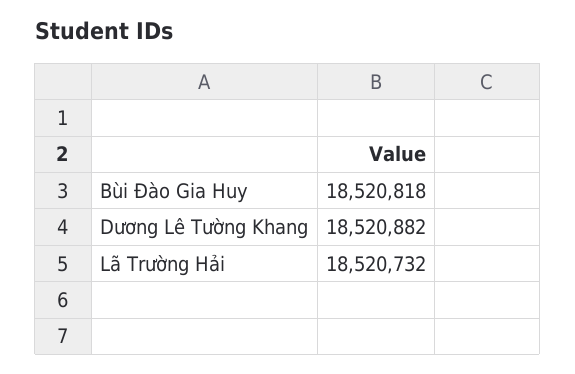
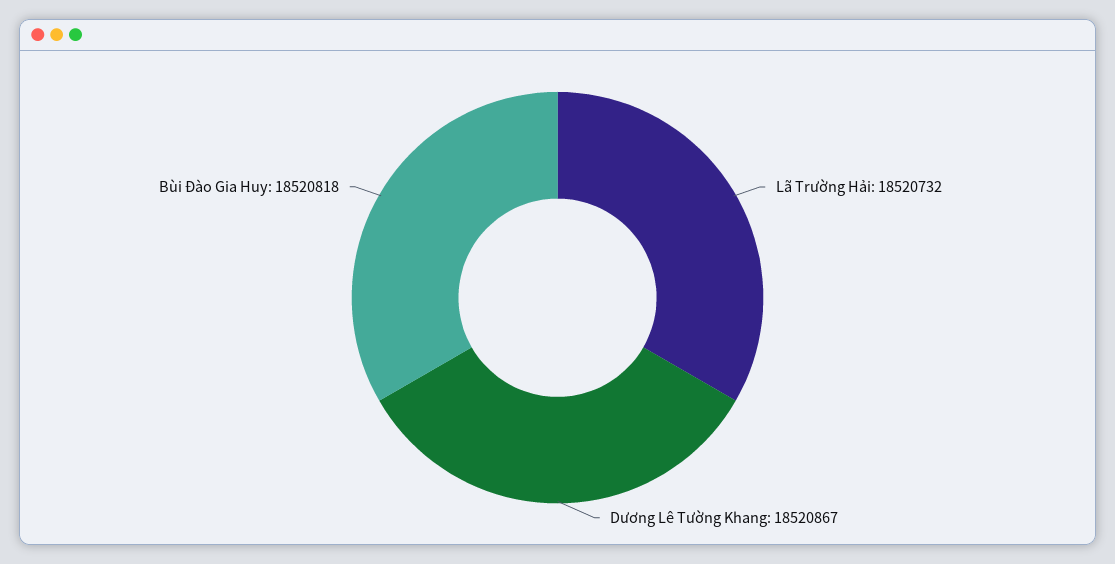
  {
    "Bùi Đào Gia Huy": 18520818,
-   "Dương Lê Tường Khang": 18520882,
+   "Dương Lê Tường Khang": 18520867,
    "Lã Trường Hải": 18520732
  }

